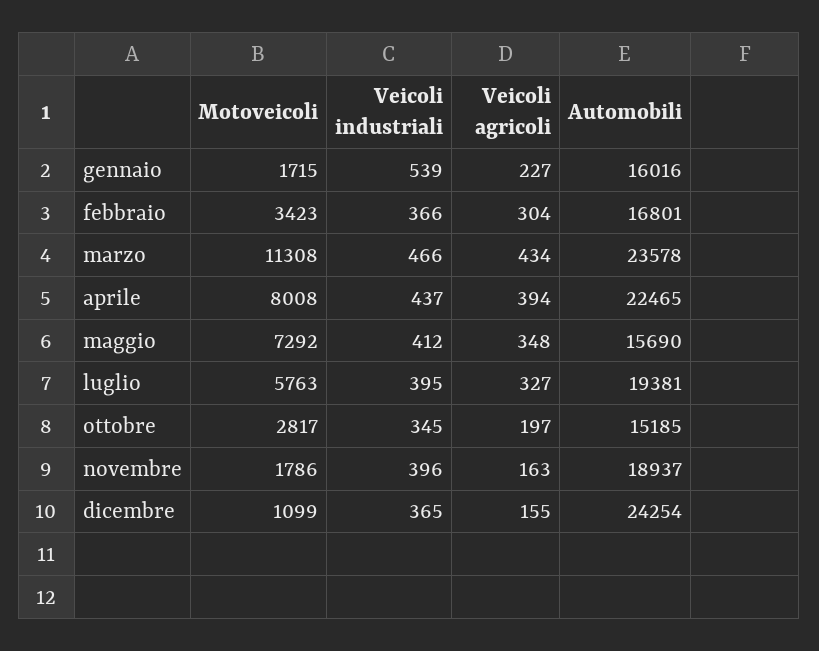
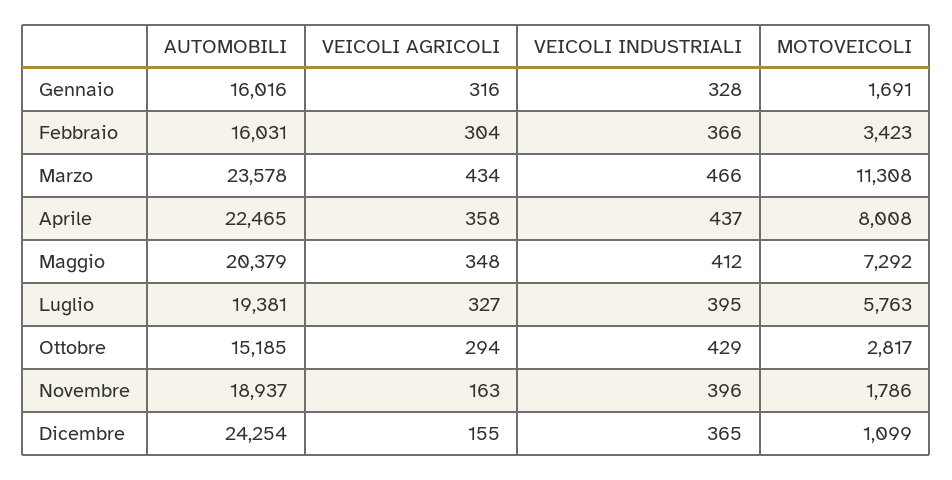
  {
    "Motoveicoli": {
-     "gennaio": 1715,
+     "gennaio": 1691,
      "febbraio": 3423,
      "marzo": 11308,
      "aprile": 8008,
      "maggio": 7292,
      "luglio": 5763,
      "ottobre": 2817,
      "novembre": 1786,
      "dicembre": 1099
    },
    "Veicoli industriali": {
-     "gennaio": 539,
+     "gennaio": 328,
      "febbraio": 366,
      "marzo": 466,
      "aprile": 437,
      "maggio": 412,
      "luglio": 395,
-     "ottobre": 345,
+     "ottobre": 429,
      "novembre": 396,
      "dicembre": 365
    },
    "Veicoli agricoli": {
-     "gennaio": 227,
+     "gennaio": 316,
      "febbraio": 304,
      "marzo": 434,
-     "aprile": 394,
+     "aprile": 358,
      "maggio": 348,
      "luglio": 327,
-     "ottobre": 197,
+     "ottobre": 294,
      "novembre": 163,
      "dicembre": 155
    },
    "Automobili": {
      "gennaio": 16016,
-     "febbraio": 16801,
+     "febbraio": 16031,
      "marzo": 23578,
      "aprile": 22465,
-     "maggio": 15690,
+     "maggio": 20379,
      "luglio": 19381,
      "ottobre": 15185,
      "novembre": 18937,
      "dicembre": 24254
    }
  }

